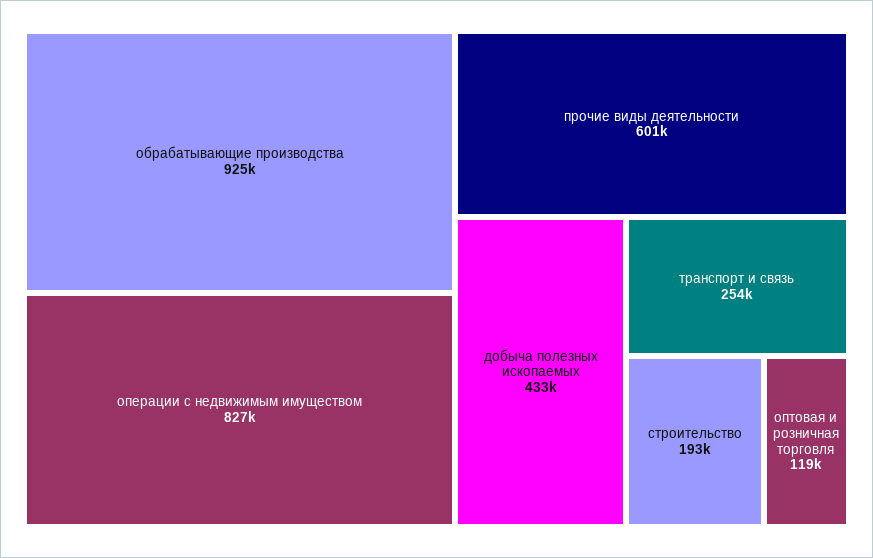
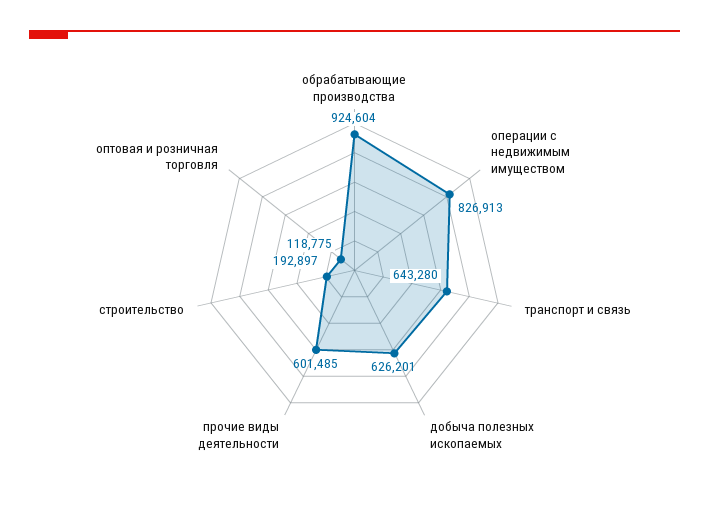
  {
    "обрабатывающие производства": 924604,
    "операции с недвижимым имуществом": 826913,
    "прочие виды деятельности": 601485,
-   "добыча полезных ископаемых": 433000,
+   "добыча полезных ископаемых": 626201,
-   "транспорт и связь": 254000,
+   "транспорт и связь": 643280,
    "строительство": 192897,
    "оптовая и розничная торговля": 118775
  }

